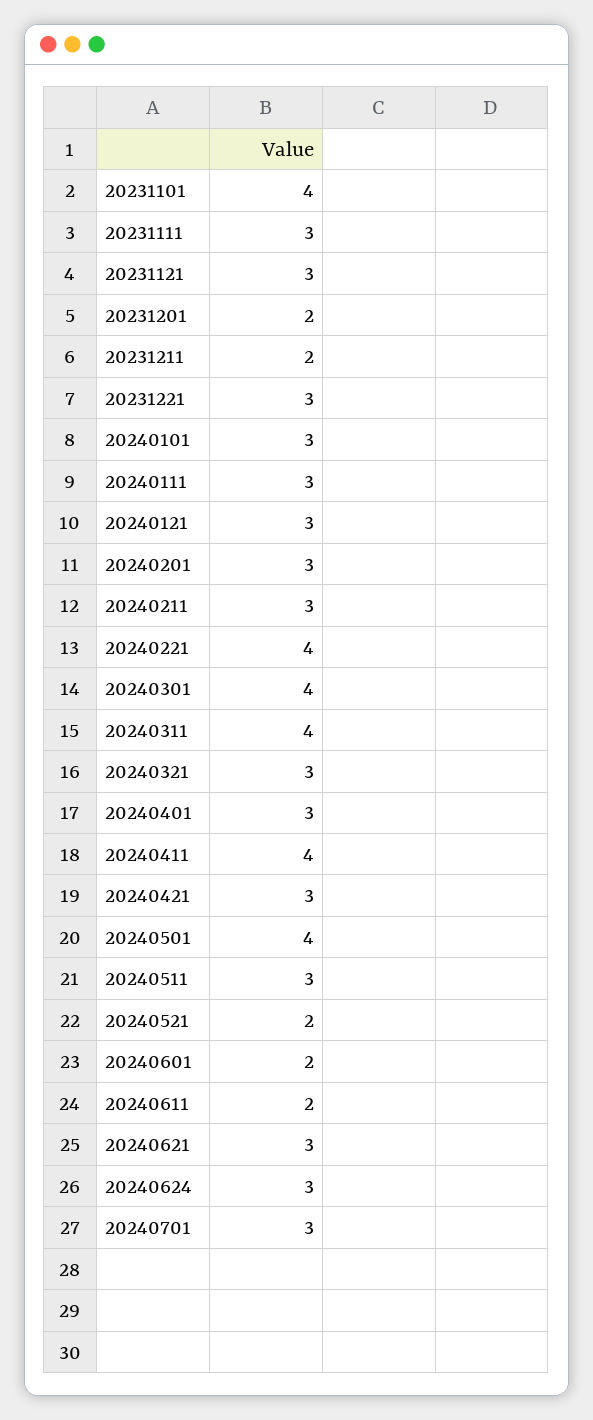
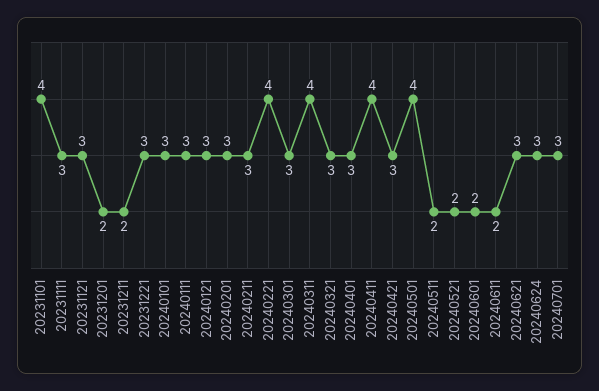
  {
    "20231101": 4,
    "20231111": 3,
    "20231121": 3,
    "20231201": 2,
    "20231211": 2,
    "20231221": 3,
    "20240101": 3,
    "20240111": 3,
    "20240121": 3,
    "20240201": 3,
    "20240211": 3,
    "20240221": 4,
-   "20240301": 4,
+   "20240301": 3,
    "20240311": 4,
    "20240321": 3,
    "20240401": 3,
    "20240411": 4,
    "20240421": 3,
    "20240501": 4,
-   "20240511": 3,
+   "20240511": 2,
    "20240521": 2,
    "20240601": 2,
    "20240611": 2,
    "20240621": 3,
    "20240624": 3,
    "20240701": 3
  }

